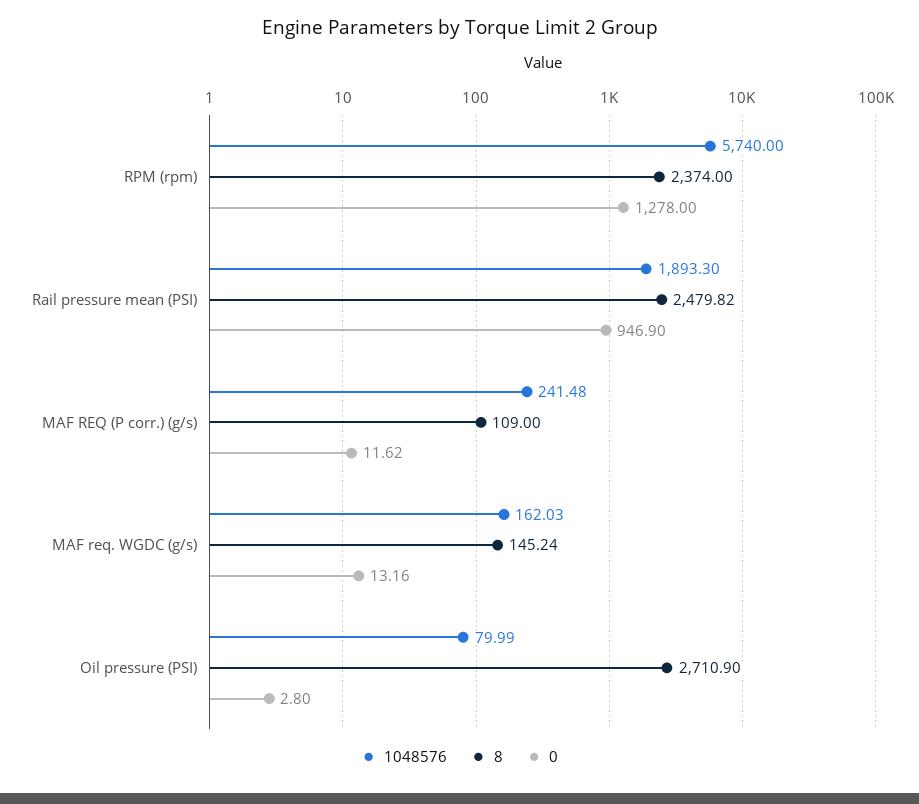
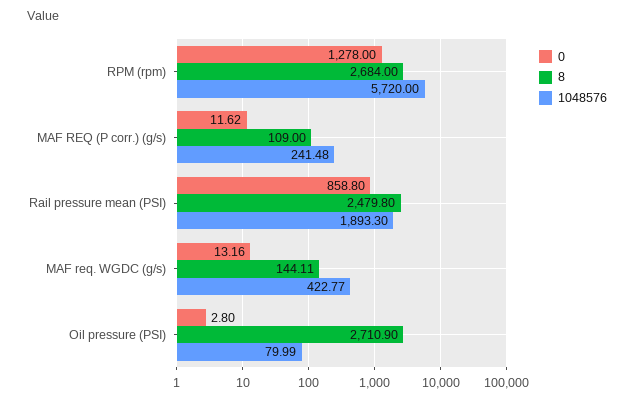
  {
    "1048576": {
-     "RPM (rpm)": 5740,
+     "RPM (rpm)": 5720,
      "Rail pressure mean (PSI)": 1893.3,
      "MAF REQ (P corr.) (g/s)": 241.48,
-     "MAF req. WGDC (g/s)": 162.03,
+     "MAF req. WGDC (g/s)": 422.77,
      "Oil pressure (PSI)": 79.99
    },
    "8": {
-     "RPM (rpm)": 2374,
+     "RPM (rpm)": 2684,
-     "Rail pressure mean (PSI)": 2479.82,
+     "Rail pressure mean (PSI)": 2479.8,
      "MAF REQ (P corr.) (g/s)": 109,
-     "MAF req. WGDC (g/s)": 145.24,
+     "MAF req. WGDC (g/s)": 144.11,
      "Oil pressure (PSI)": 2710.9
    },
    "0": {
      "RPM (rpm)": 1278,
-     "Rail pressure mean (PSI)": 946.9,
+     "Rail pressure mean (PSI)": 858.8,
      "MAF REQ (P corr.) (g/s)": 11.62,
      "MAF req. WGDC (g/s)": 13.16,
      "Oil pressure (PSI)": 2.8
    }
  }

